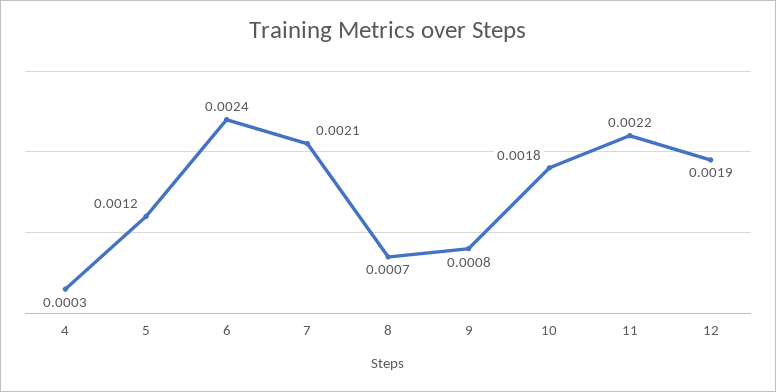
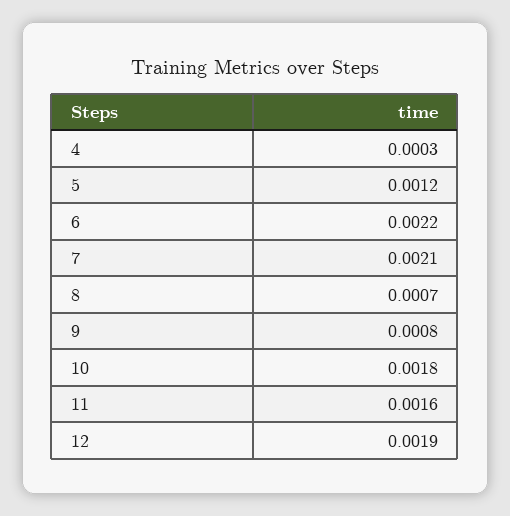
  {
    "4": 0.0003,
    "5": 0.0012,
-   "6": 0.0024,
+   "6": 0.0022,
    "7": 0.0021,
    "8": 0.0007,
    "9": 0.0008,
    "10": 0.0018,
-   "11": 0.0022,
+   "11": 0.0016,
    "12": 0.0019
  }

